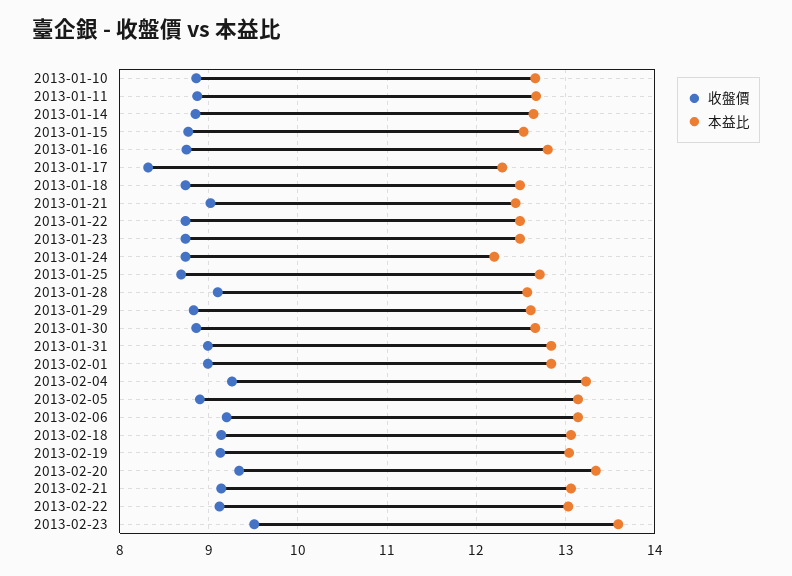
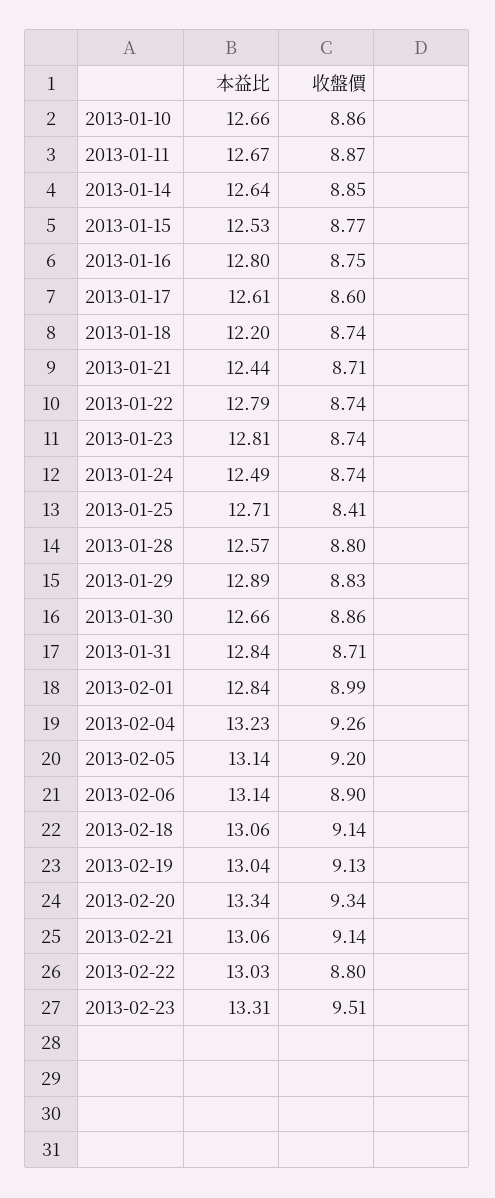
  {
    "收盤價": {
      "2013-01-10": 8.86,
      "2013-01-11": 8.87,
      "2013-01-14": 8.85,
      "2013-01-15": 8.77,
      "2013-01-16": 8.75,
-     "2013-01-17": 8.3,
+     "2013-01-17": 8.6,
      "2013-01-18": 8.74,
-     "2013-01-21": 9,
+     "2013-01-21": 8.71,
      "2013-01-22": 8.74,
      "2013-01-23": 8.74,
      "2013-01-24": 8.74,
-     "2013-01-25": 8.7,
+     "2013-01-25": 8.41,
-     "2013-01-28": 9.1,
+     "2013-01-28": 8.8,
      "2013-01-29": 8.83,
      "2013-01-30": 8.86,
-     "2013-01-31": 9,
+     "2013-01-31": 8.71,
      "2013-02-01": 8.99,
      "2013-02-04": 9.26,
-     "2013-02-05": 8.9,
+     "2013-02-05": 9.2,
-     "2013-02-06": 9.2,
+     "2013-02-06": 8.9,
      "2013-02-18": 9.14,
      "2013-02-19": 9.13,
      "2013-02-20": 9.34,
      "2013-02-21": 9.14,
-     "2013-02-22": 9.1,
+     "2013-02-22": 8.8,
      "2013-02-23": 9.51
    },
    "本益比": {
      "2013-01-10": 12.66,
      "2013-01-11": 12.67,
      "2013-01-14": 12.64,
      "2013-01-15": 12.53,
      "2013-01-16": 12.8,
-     "2013-01-17": 12.3,
+     "2013-01-17": 12.61,
-     "2013-01-18": 12.5,
+     "2013-01-18": 12.2,
      "2013-01-21": 12.44,
-     "2013-01-22": 12.5,
+     "2013-01-22": 12.79,
-     "2013-01-23": 12.5,
+     "2013-01-23": 12.81,
-     "2013-01-24": 12.2,
+     "2013-01-24": 12.49,
      "2013-01-25": 12.71,
      "2013-01-28": 12.57,
-     "2013-01-29": 12.6,
+     "2013-01-29": 12.89,
      "2013-01-30": 12.66,
      "2013-01-31": 12.84,
      "2013-02-01": 12.84,
      "2013-02-04": 13.23,
      "2013-02-05": 13.14,
      "2013-02-06": 13.14,
      "2013-02-18": 13.06,
      "2013-02-19": 13.04,
      "2013-02-20": 13.34,
      "2013-02-21": 13.06,
      "2013-02-22": 13.03,
-     "2013-02-23": 13.6
+     "2013-02-23": 13.31
    }
  }

